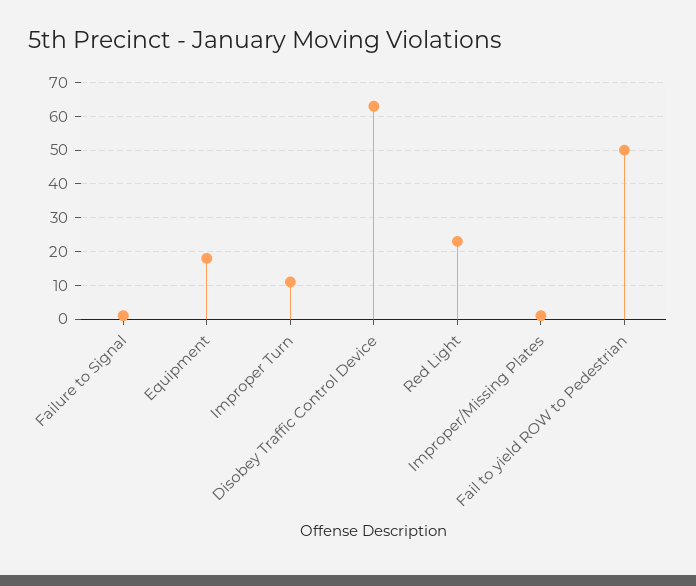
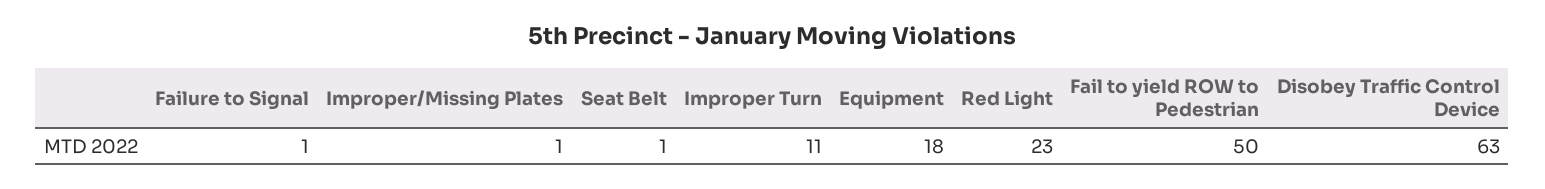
  {
    "Failure to Signal": 1,
    "Equipment": 18,
    "Improper Turn": 11,
    "Disobey Traffic Control Device": 63,
    "Red Light": 23,
    "Improper/Missing Plates": 1,
-   "Fail to yield ROW to Pedestrian": 50
+   "Fail to yield ROW to Pedestrian": 50,
+   "Seat Belt": 1
  }

